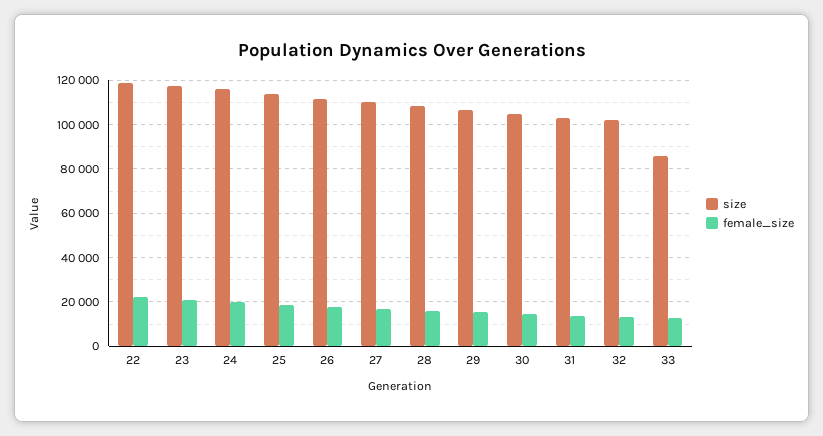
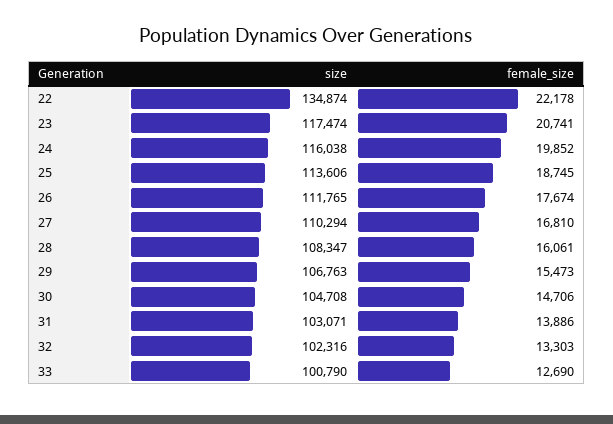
  {
    "size": {
-     "22": 120000,
+     "22": 134874,
      "23": 117474,
      "24": 116038,
      "25": 113606,
      "26": 111765,
      "27": 110294,
      "28": 108347,
      "29": 106763,
      "30": 104708,
      "31": 103071,
      "32": 102316,
-     "33": 85000
+     "33": 100790
    },
    "female_size": {
      "22": 22178,
      "23": 20741,
      "24": 19852,
      "25": 18745,
      "26": 17674,
      "27": 16810,
      "28": 16061,
      "29": 15473,
      "30": 14706,
      "31": 13886,
      "32": 13303,
      "33": 12690
    }
  }

